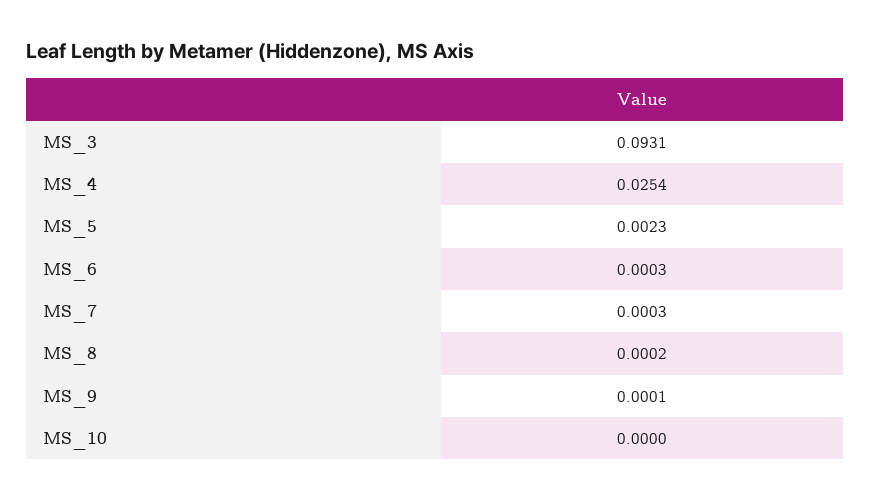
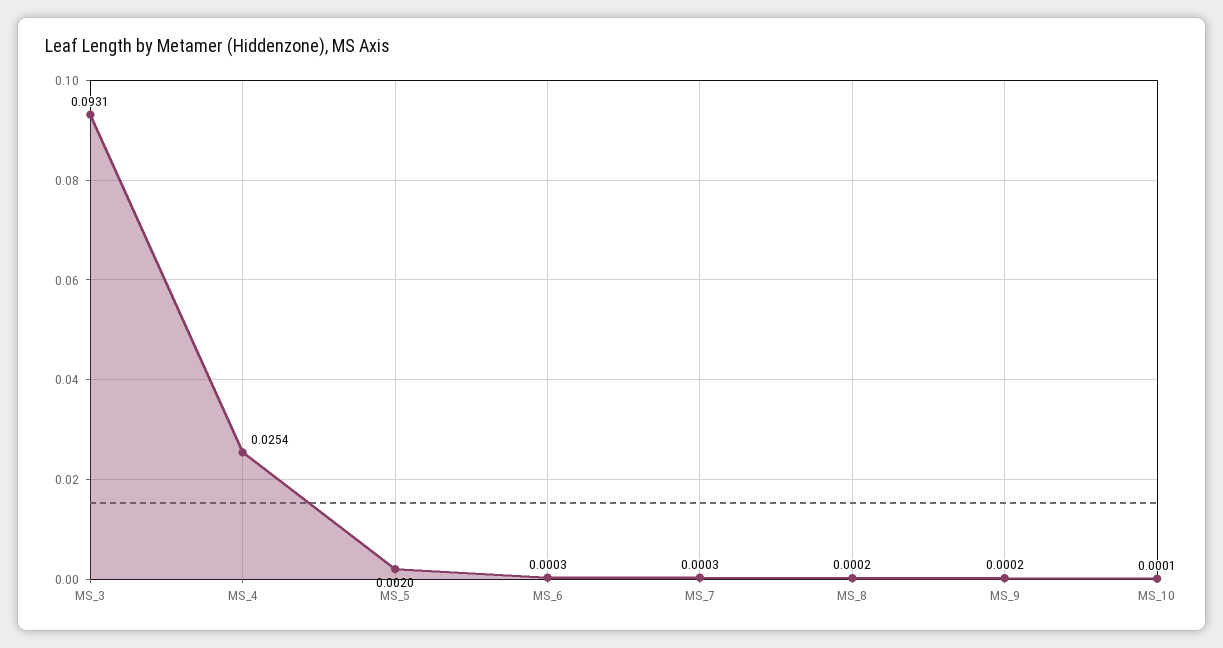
  {
    "MS_3": 0.0931,
    "MS_4": 0.0254,
-   "MS_5": 0.0023,
+   "MS_5": 0.002,
    "MS_6": 0.0003,
    "MS_7": 0.0003,
    "MS_8": 0.0002,
-   "MS_9": 0.0001,
+   "MS_9": 0.0002,
-   "MS_10": 0
+   "MS_10": 0.0001
  }

